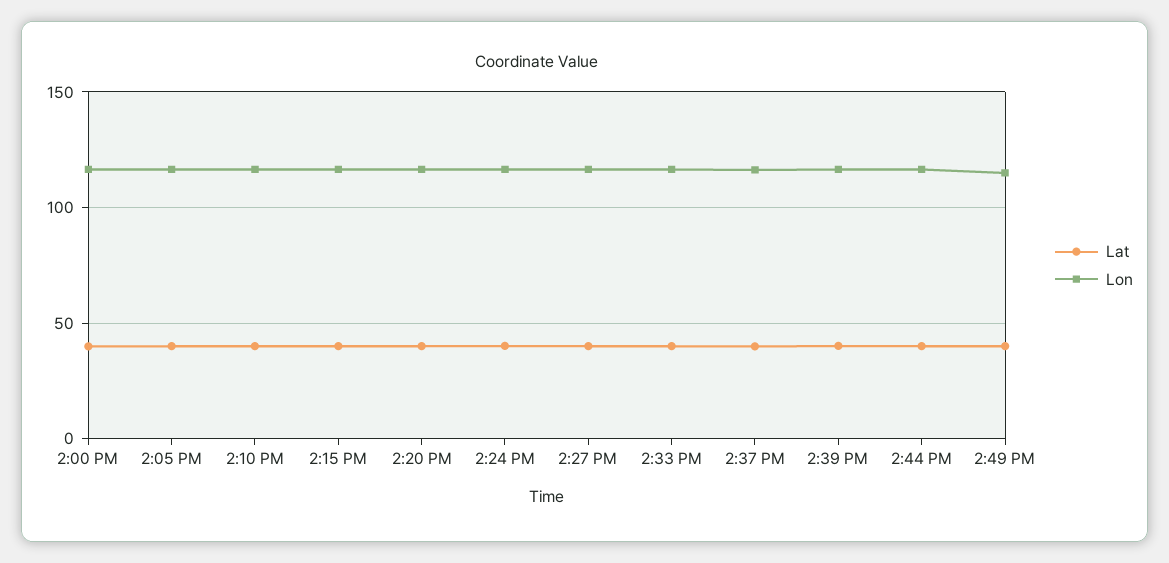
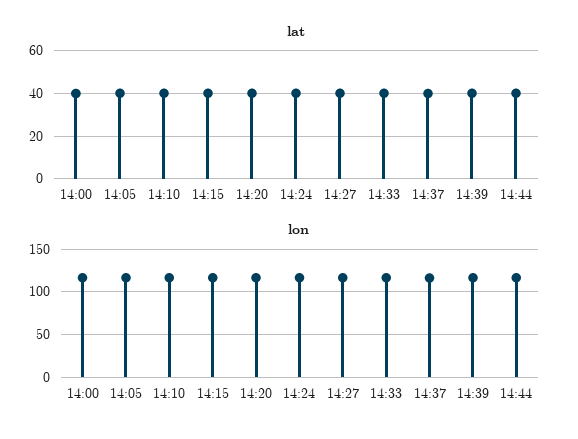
  {
    "Lat": {
      "2:00 PM": 40,
      "2:05 PM": 40,
      "2:10 PM": 40,
      "2:15 PM": 40,
      "2:20 PM": 40,
      "2:24 PM": 40,
      "2:27 PM": 40,
      "2:33 PM": 40,
      "2:37 PM": 40,
      "2:39 PM": 40,
-     "2:44 PM": 40,
+     "2:44 PM": 40
-     "2:49 PM": 40
    },
    "Lon": {
      "2:00 PM": 115,
      "2:05 PM": 115,
      "2:10 PM": 115,
      "2:15 PM": 115,
      "2:20 PM": 115,
      "2:24 PM": 115,
      "2:27 PM": 115,
      "2:33 PM": 115,
      "2:37 PM": 115,
      "2:39 PM": 115,
-     "2:44 PM": 115,
+     "2:44 PM": 115
-     "2:49 PM": 115
    }
  }

